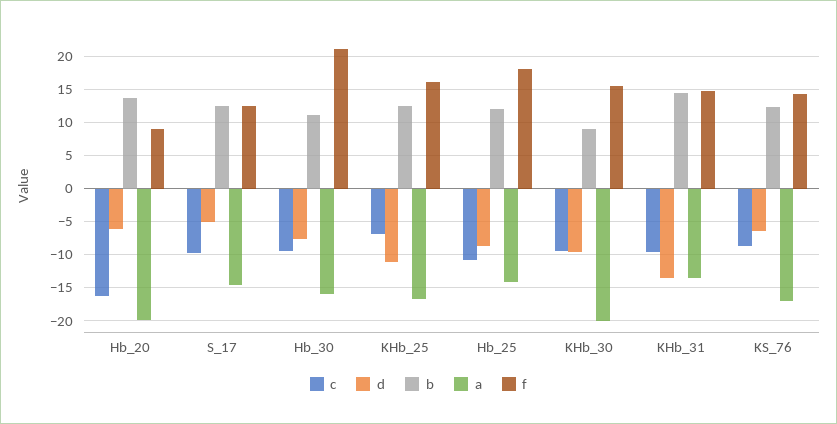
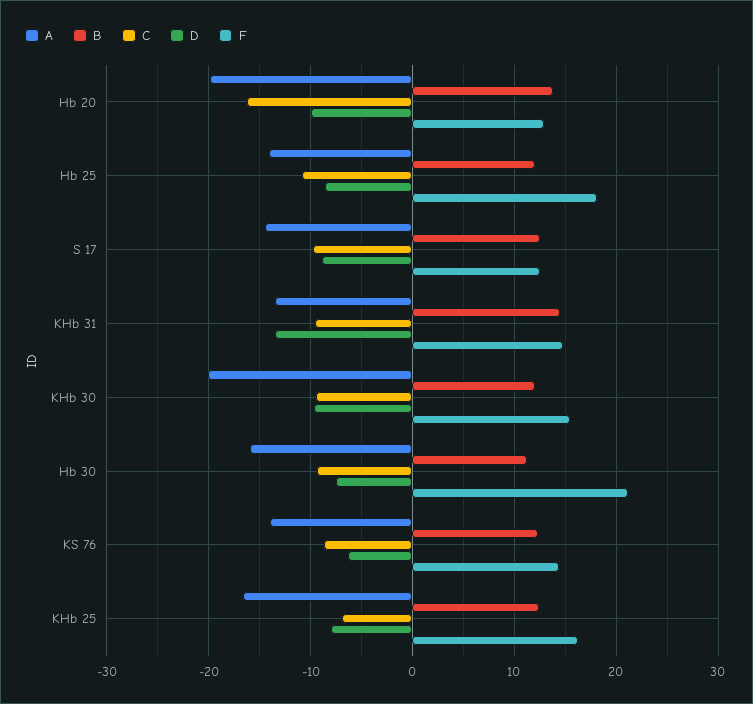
  {
    "c": {
      "Hb_20": -16,
      "S_17": -10,
      "Hb_30": -9,
      "KHb_25": -7,
      "Hb_25": -11,
      "KHb_30": -9,
      "KHb_31": -10,
      "KS_76": -9
    },
    "d": {
-     "Hb_20": -6,
+     "Hb_20": -10,
-     "S_17": -5,
+     "S_17": -9,
      "Hb_30": -8,
-     "KHb_25": -11,
+     "KHb_25": -8,
      "Hb_25": -9,
      "KHb_30": -10,
      "KHb_31": -14,
      "KS_76": -6
    },
    "b": {
      "Hb_20": 14,
      "S_17": 13,
      "Hb_30": 11,
      "KHb_25": 12,
      "Hb_25": 12,
-     "KHb_30": 9,
+     "KHb_30": 12,
      "KHb_31": 15,
      "KS_76": 12
    },
    "a": {
      "Hb_20": -20,
      "S_17": -15,
      "Hb_30": -16,
      "KHb_25": -17,
      "Hb_25": -14,
      "KHb_30": -20,
      "KHb_31": -14,
-     "KS_76": -17
+     "KS_76": -14
    },
    "f": {
-     "Hb_20": 9,
+     "Hb_20": 13,
      "S_17": 13,
      "Hb_30": 21,
      "KHb_25": 16,
      "Hb_25": 18,
      "KHb_30": 15,
      "KHb_31": 15,
      "KS_76": 14
    }
  }

